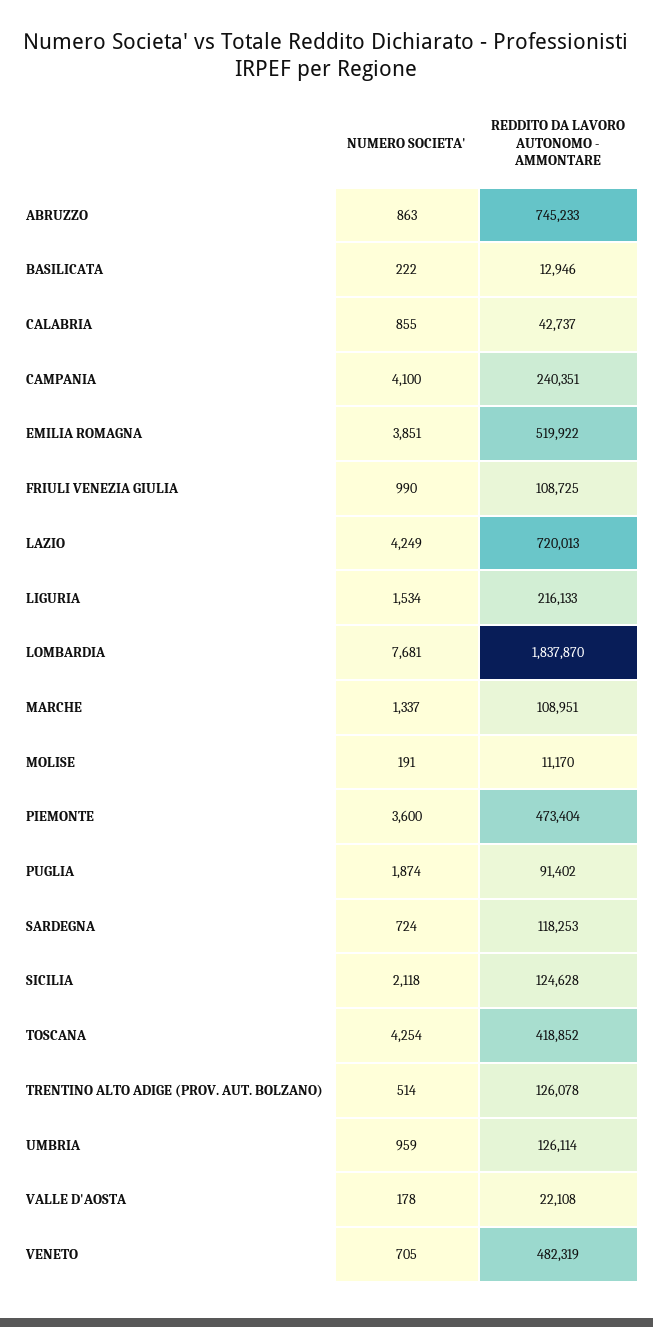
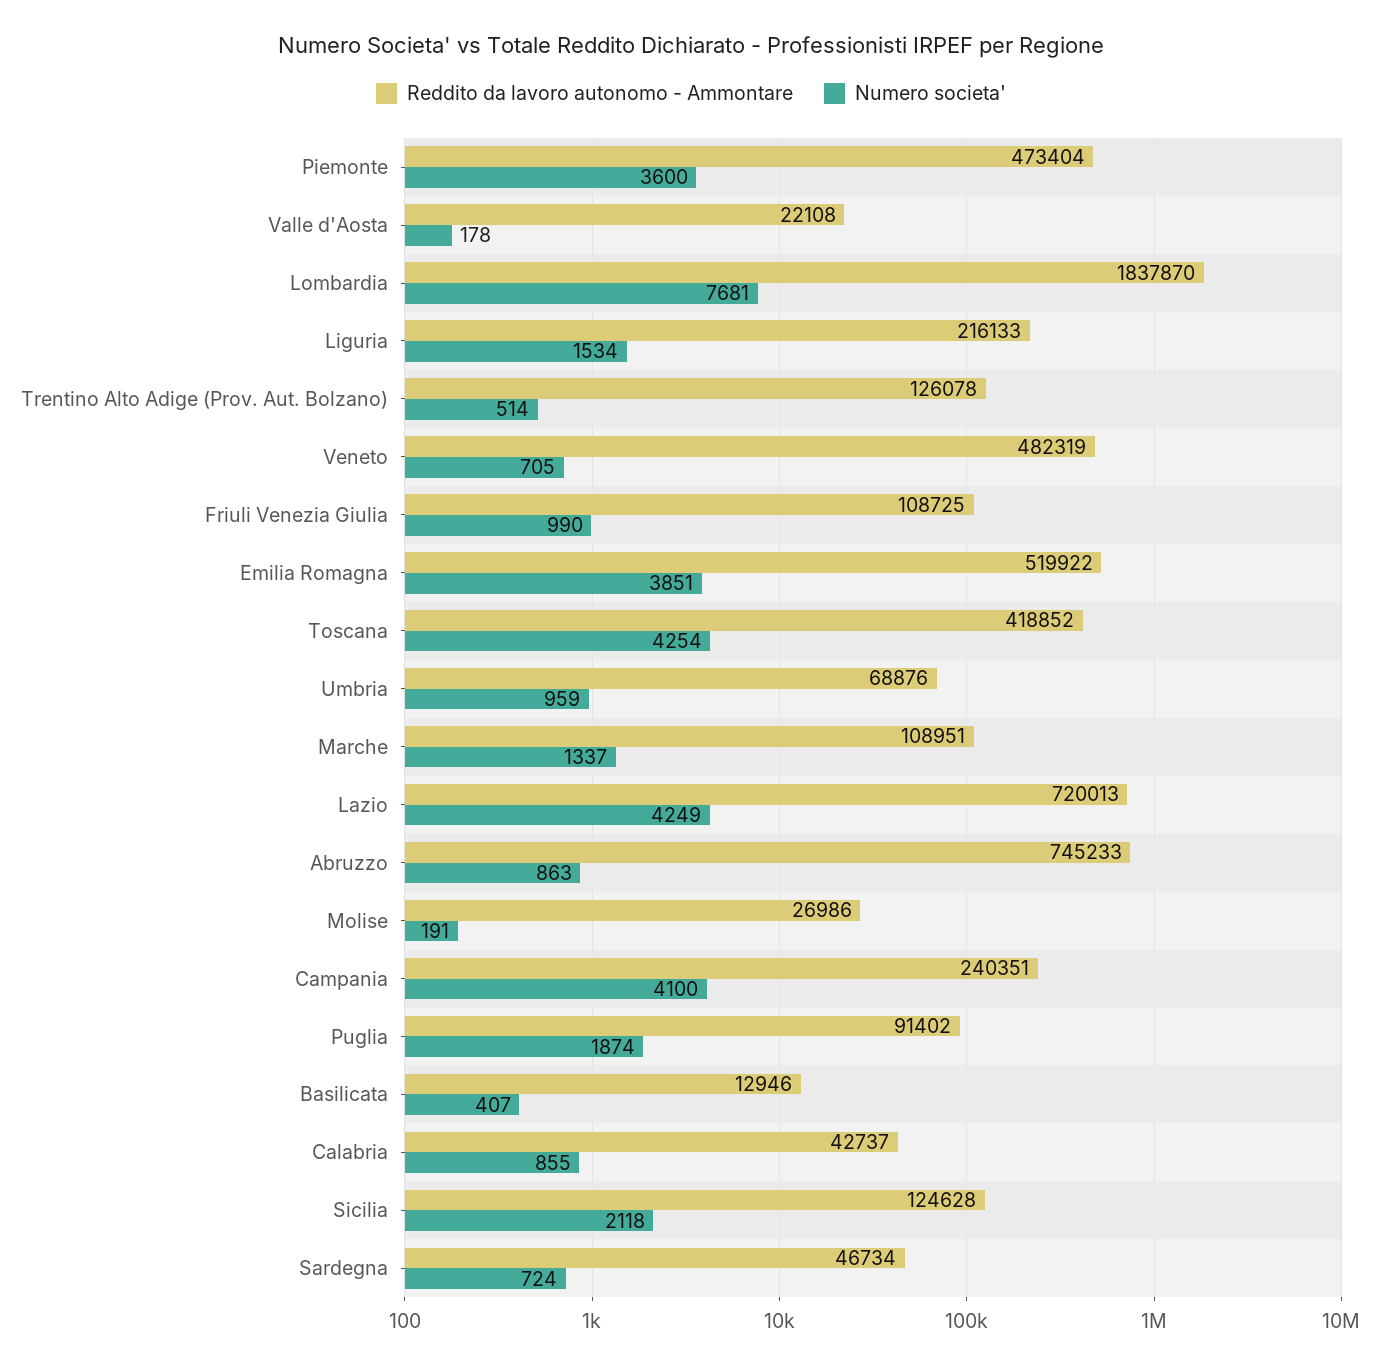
  {
    "NUMERO SOCIETA'": {
      "ABRUZZO": 863,
-     "BASILICATA": 222,
+     "BASILICATA": 407,
      "CALABRIA": 855,
      "CAMPANIA": 4100,
      "EMILIA ROMAGNA": 3851,
      "FRIULI VENEZIA GIULIA": 990,
      "LAZIO": 4249,
      "LIGURIA": 1534,
      "LOMBARDIA": 7681,
      "MARCHE": 1337,
      "MOLISE": 191,
      "PIEMONTE": 3600,
      "PUGLIA": 1874,
      "SARDEGNA": 724,
      "SICILIA": 2118,
      "TOSCANA": 4254,
      "TRENTINO ALTO ADIGE (PROV. AUT. BOLZANO)": 514,
      "UMBRIA": 959,
      "VALLE D'AOSTA": 178,
      "VENETO": 705
    },
    "REDDITO DA LAVORO AUTONOMO - AMMONTARE": {
      "ABRUZZO": 745233,
      "BASILICATA": 12946,
      "CALABRIA": 42737,
      "CAMPANIA": 240351,
      "EMILIA ROMAGNA": 519922,
      "FRIULI VENEZIA GIULIA": 108725,
      "LAZIO": 720013,
      "LIGURIA": 216133,
      "LOMBARDIA": 1837870,
      "MARCHE": 108951,
-     "MOLISE": 11170,
+     "MOLISE": 26986,
      "PIEMONTE": 473404,
      "PUGLIA": 91402,
-     "SARDEGNA": 118253,
+     "SARDEGNA": 46734,
      "SICILIA": 124628,
      "TOSCANA": 418852,
      "TRENTINO ALTO ADIGE (PROV. AUT. BOLZANO)": 126078,
-     "UMBRIA": 126114,
+     "UMBRIA": 68876,
      "VALLE D'AOSTA": 22108,
      "VENETO": 482319
    }
  }

